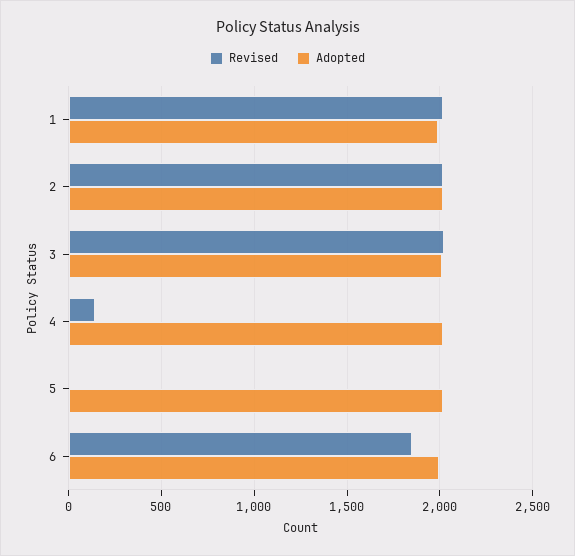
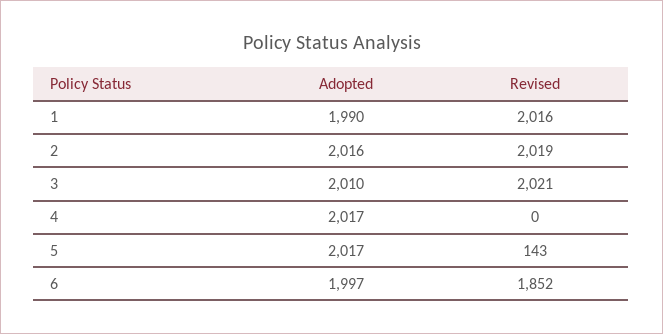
  {
    "Revised": {
      "1": 2016,
      "2": 2019,
      "3": 2021,
-     "4": 150,
+     "4": 0,
-     "5": 0,
+     "5": 143,
      "6": 1852
    },
    "Adopted": {
      "1": 1990,
      "2": 2016,
      "3": 2010,
      "4": 2017,
      "5": 2017,
      "6": 1997
    }
  }

